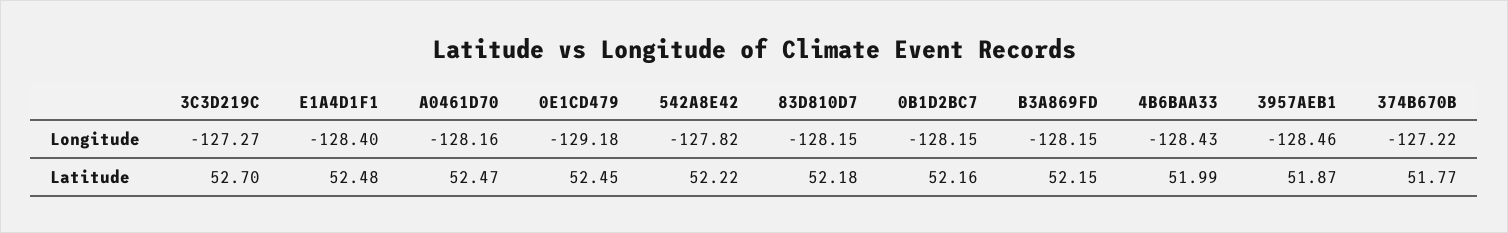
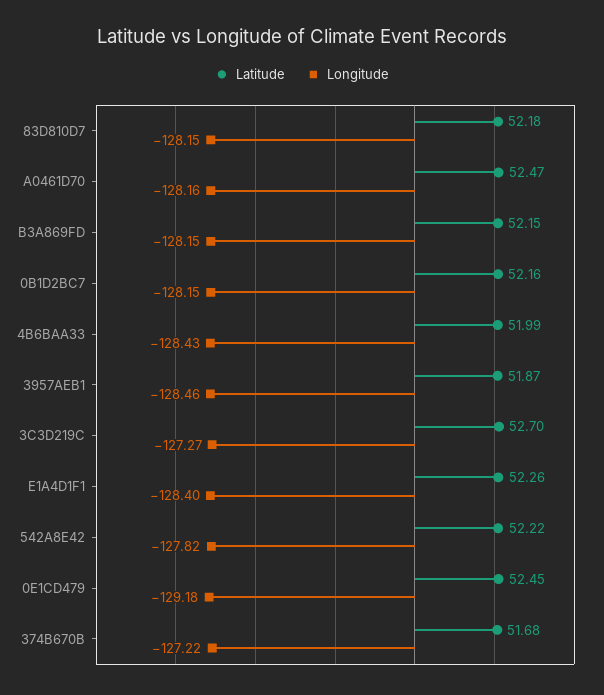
  {
    "Longitude": {
      "3C3D219C": -127.27,
      "E1A4D1F1": -128.4,
      "A0461D70": -128.16,
      "0E1CD479": -129.18,
      "542A8E42": -127.82,
      "83D810D7": -128.15,
      "0B1D2BC7": -128.15,
      "B3A869FD": -128.15,
      "4B6BAA33": -128.43,
      "3957AEB1": -128.46,
      "374B670B": -127.22
    },
    "Latitude": {
      "3C3D219C": 52.7,
-     "E1A4D1F1": 52.48,
+     "E1A4D1F1": 52.26,
      "A0461D70": 52.47,
      "0E1CD479": 52.45,
      "542A8E42": 52.22,
      "83D810D7": 52.18,
      "0B1D2BC7": 52.16,
      "B3A869FD": 52.15,
      "4B6BAA33": 51.99,
      "3957AEB1": 51.87,
-     "374B670B": 51.77
+     "374B670B": 51.68
    }
  }

